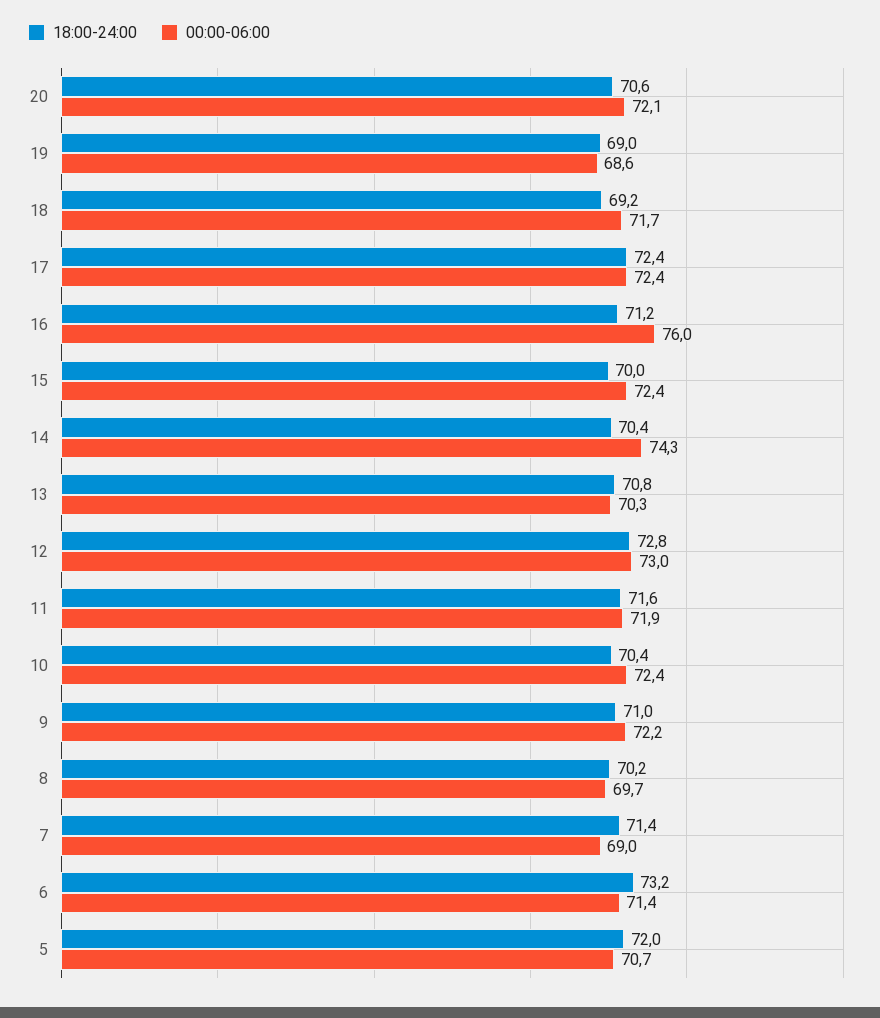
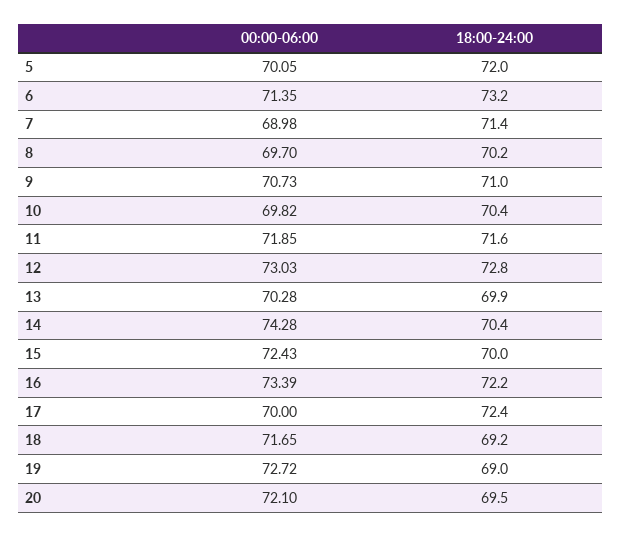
  {
    "18:00-24:00": {
-     "20": 70.6,
+     "20": 69.5,
      "19": 69,
      "18": 69.2,
      "17": 72.4,
-     "16": 71.2,
+     "16": 72.2,
      "15": 70,
      "14": 70.4,
-     "13": 70.8,
+     "13": 69.9,
      "12": 72.8,
      "11": 71.6,
      "10": 70.4,
      "9": 71,
      "8": 70.2,
      "7": 71.4,
      "6": 73.2,
      "5": 72
    },
    "00:00-06:00": {
      "20": 72.1,
-     "19": 68.6,
+     "19": 72.72,
      "18": 71.65,
-     "17": 72.4,
+     "17": 70,
-     "16": 76,
+     "16": 73.39,
      "15": 72.43,
      "14": 74.28,
      "13": 70.28,
      "12": 73.03,
      "11": 71.85,
-     "10": 72.4,
+     "10": 69.82,
-     "9": 72.2,
+     "9": 70.73,
      "8": 69.7,
      "7": 68.98,
      "6": 71.35,
-     "5": 70.7
+     "5": 70.05
    }
  }

